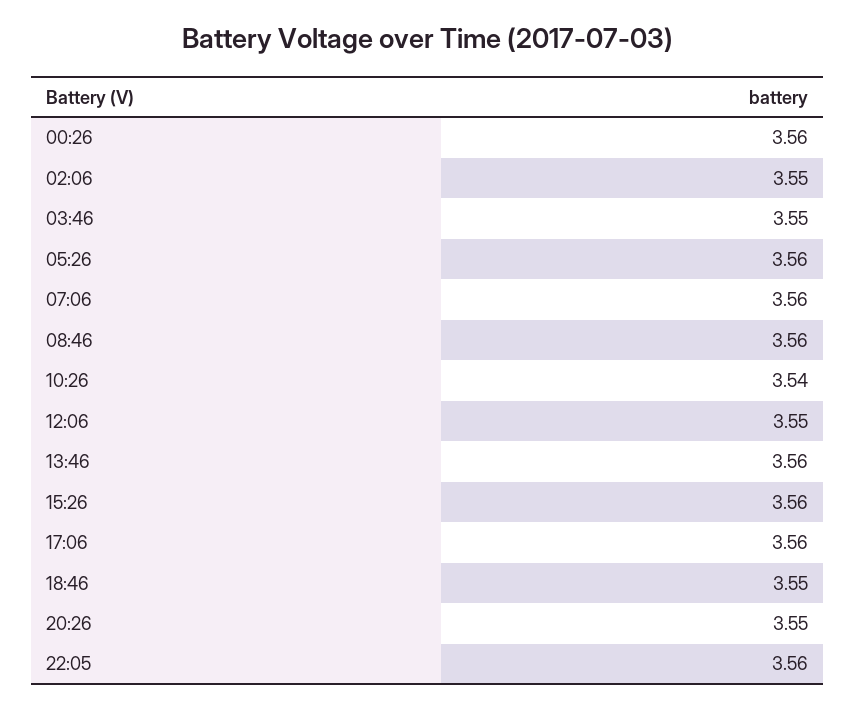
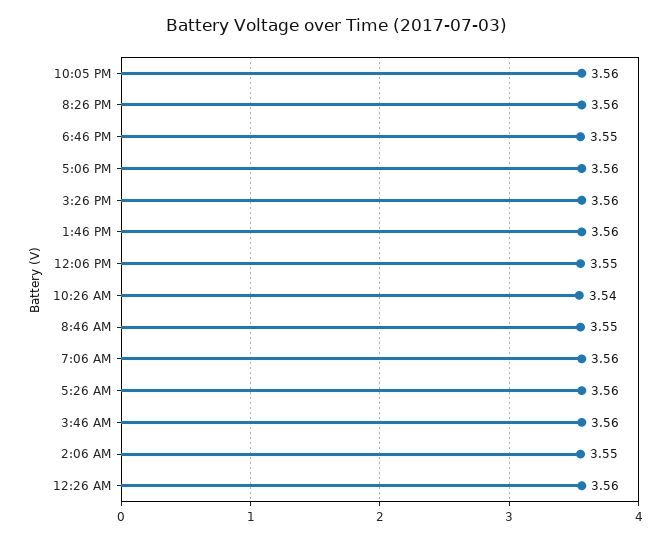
  {
    "00:26": 3.56,
    "02:06": 3.55,
-   "03:46": 3.55,
+   "03:46": 3.56,
    "05:26": 3.56,
    "07:06": 3.56,
-   "08:46": 3.56,
+   "08:46": 3.55,
    "10:26": 3.54,
    "12:06": 3.55,
    "13:46": 3.56,
    "15:26": 3.56,
    "17:06": 3.56,
    "18:46": 3.55,
-   "20:26": 3.55,
+   "20:26": 3.56,
    "22:05": 3.56
  }

